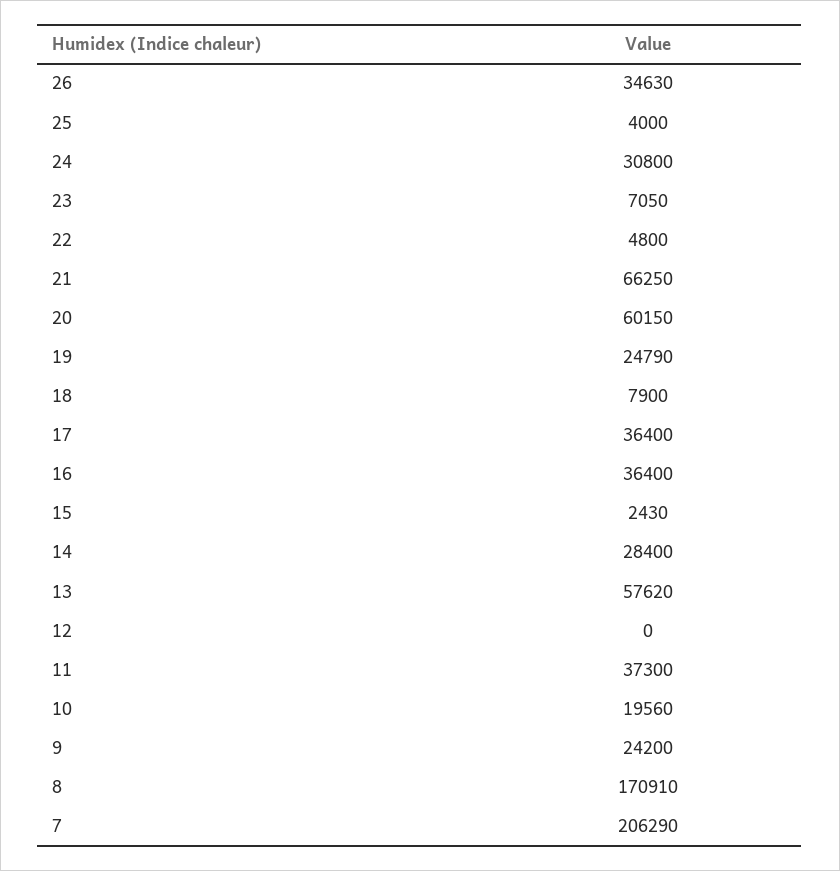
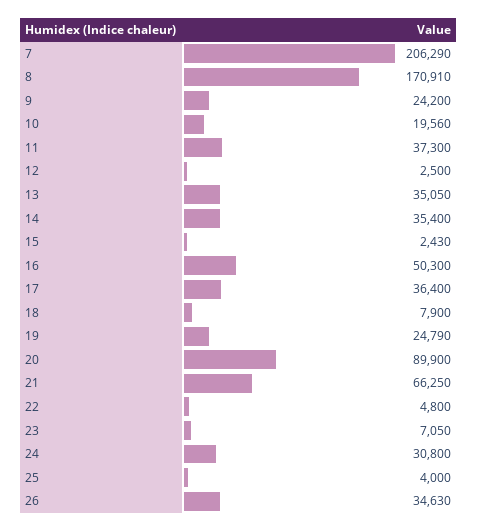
  {
    "26": 34630,
    "25": 4000,
    "24": 30800,
    "23": 7050,
    "22": 4800,
    "21": 66250,
-   "20": 60150,
+   "20": 89900,
    "19": 24790,
    "18": 7900,
    "17": 36400,
-   "16": 36400,
+   "16": 50300,
    "15": 2430,
-   "14": 28400,
+   "14": 35400,
-   "13": 57620,
+   "13": 35050,
-   "12": 0,
+   "12": 2500,
    "11": 37300,
    "10": 19560,
    "9": 24200,
    "8": 170910,
    "7": 206290
  }

